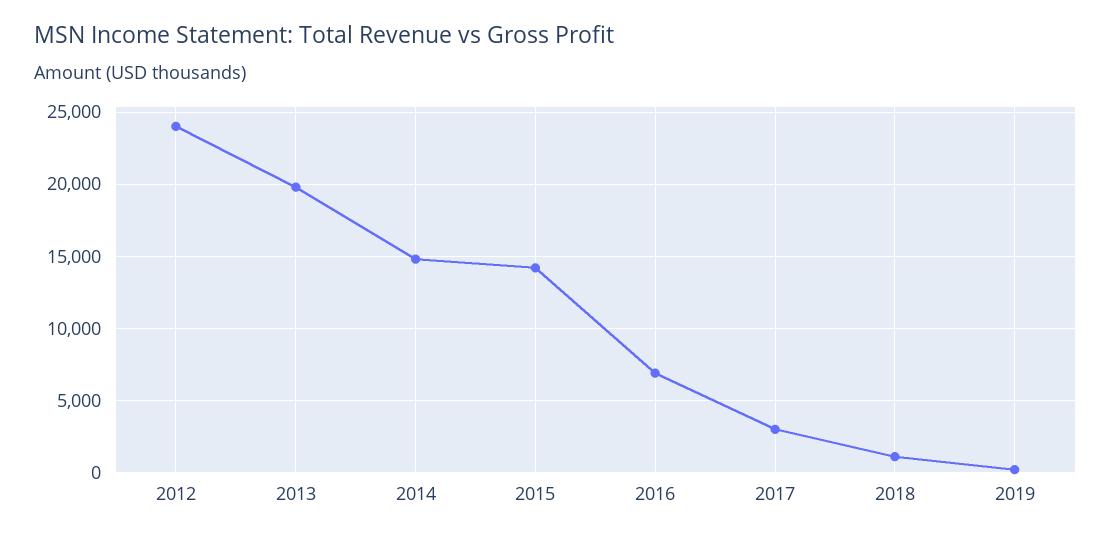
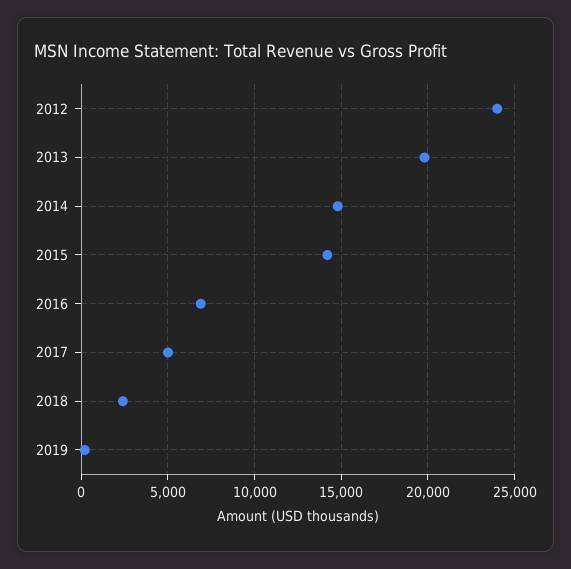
  {
    "2012": 24000,
    "2013": 20000,
    "2014": 15000,
    "2015": 14000,
    "2016": 7000,
-   "2017": 3000,
+   "2017": 5000,
-   "2018": 1000,
+   "2018": 2500,
    "2019": 0
  }

